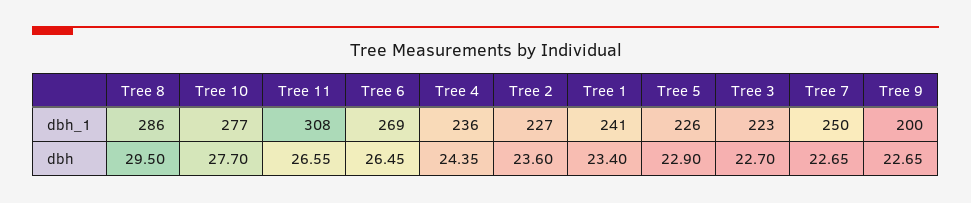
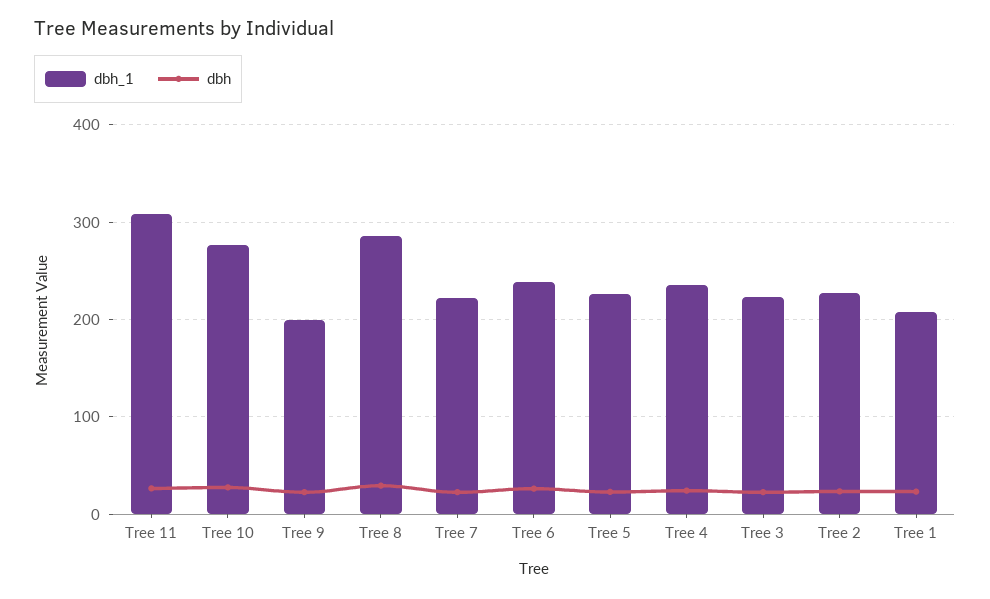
  {
    "dbh_1": {
      "Tree 8": 286,
      "Tree 10": 277,
      "Tree 11": 308,
-     "Tree 6": 269,
+     "Tree 6": 240,
      "Tree 4": 236,
      "Tree 2": 227,
-     "Tree 1": 241,
+     "Tree 1": 210,
      "Tree 5": 226,
      "Tree 3": 223,
-     "Tree 7": 250,
+     "Tree 7": 220,
      "Tree 9": 200
    },
    "dbh": {
      "Tree 8": 29.5,
      "Tree 10": 27.7,
      "Tree 11": 26.55,
      "Tree 6": 26.45,
      "Tree 4": 24.35,
      "Tree 2": 23.6,
      "Tree 1": 23.4,
      "Tree 5": 22.9,
      "Tree 3": 22.7,
      "Tree 7": 22.65,
      "Tree 9": 22.65
    }
  }

